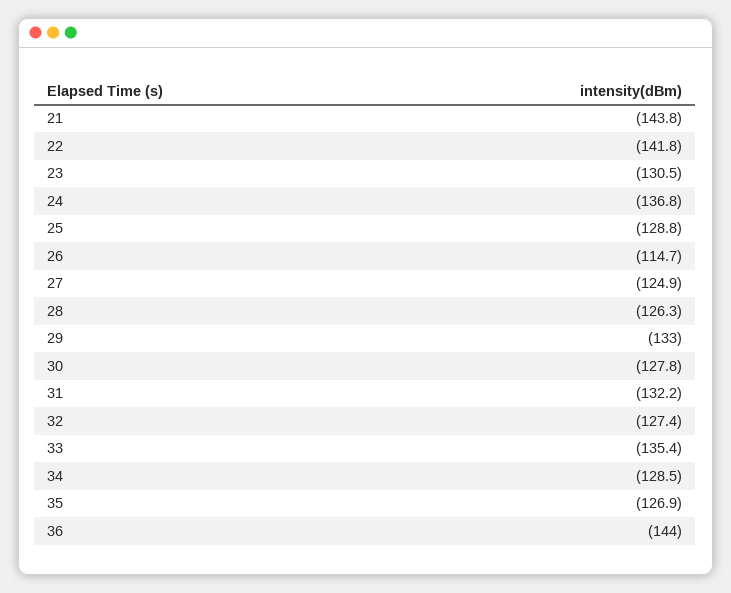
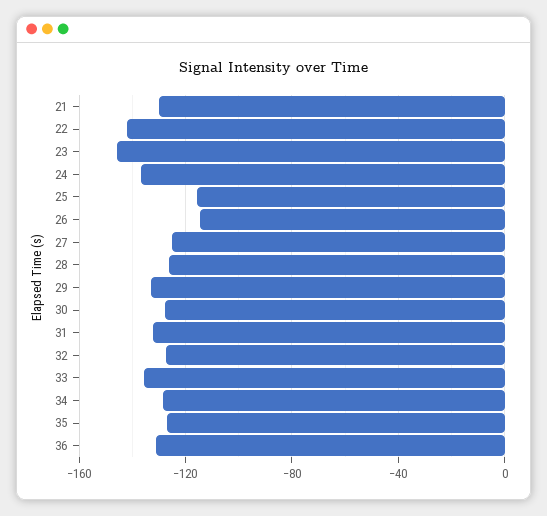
  {
-   "21": -143.8,
+   "21": -130,
    "22": -141.8,
-   "23": -130.5,
+   "23": -145,
    "24": -136.8,
-   "25": -128.8,
+   "25": -115,
    "26": -114.7,
    "27": -124.9,
    "28": -126.3,
    "29": -133,
    "30": -127.8,
    "31": -132.2,
    "32": -127.4,
    "33": -135.4,
    "34": -128.5,
    "35": -126.9,
-   "36": -144
+   "36": -130
  }

